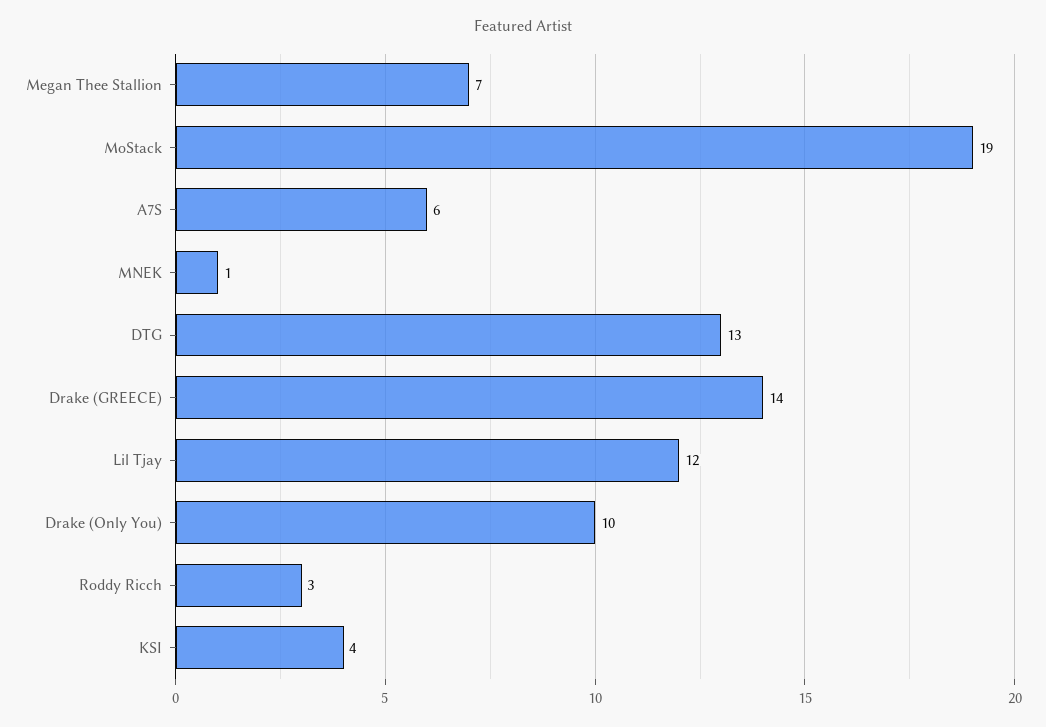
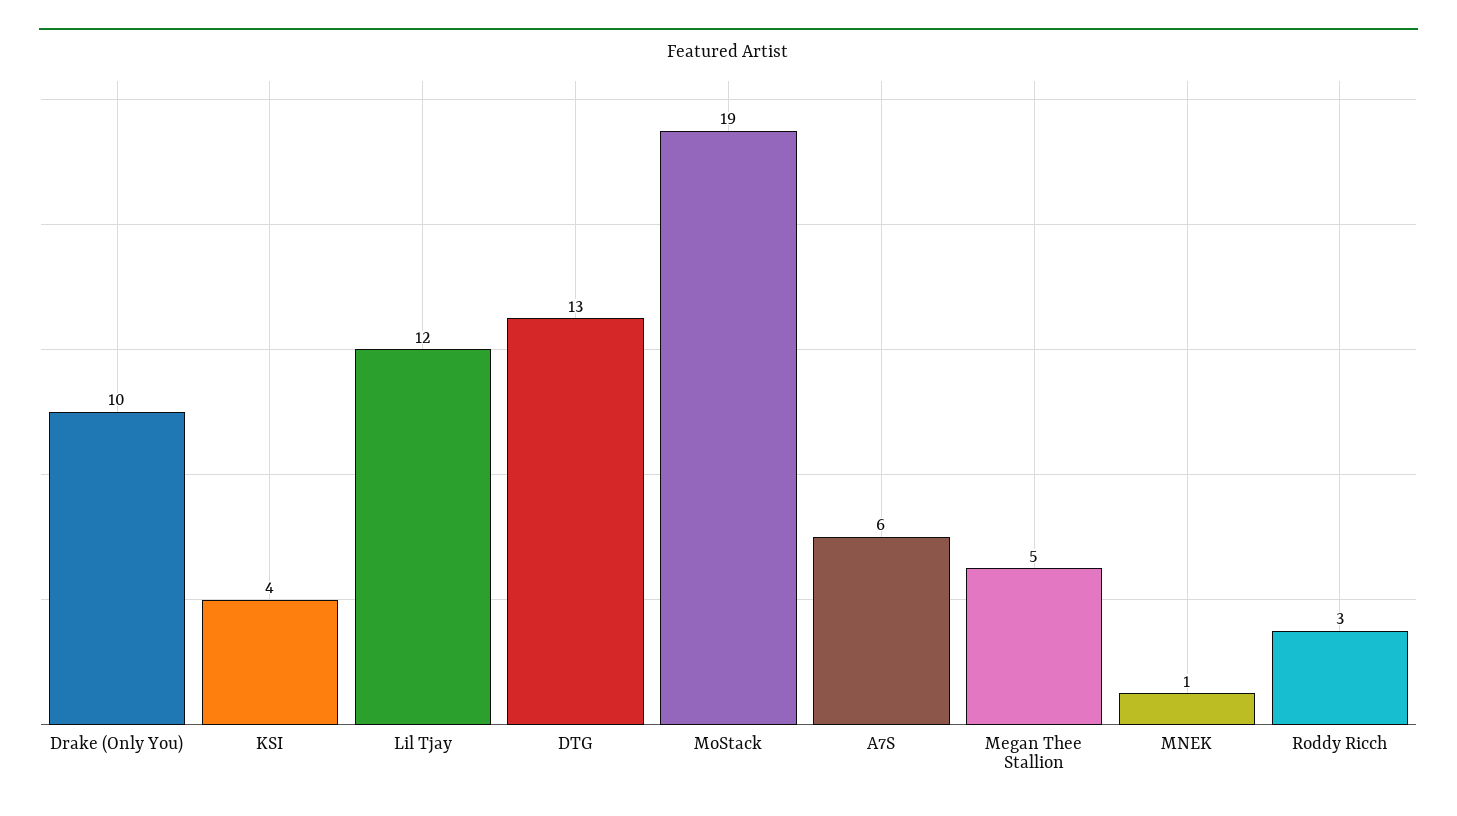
  {
-   "Megan Thee Stallion": 7,
+   "Megan Thee Stallion": 5,
    "MoStack": 19,
    "A7S": 6,
    "MNEK": 1,
    "DTG": 13,
-   "Drake (GREECE)": 14,
    "Lil Tjay": 12,
    "Drake (Only You)": 10,
    "Roddy Ricch": 3,
    "KSI": 4
  }

